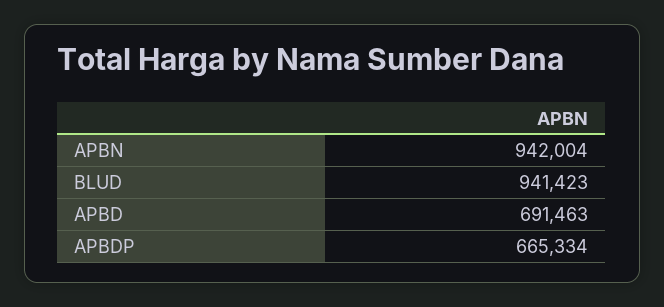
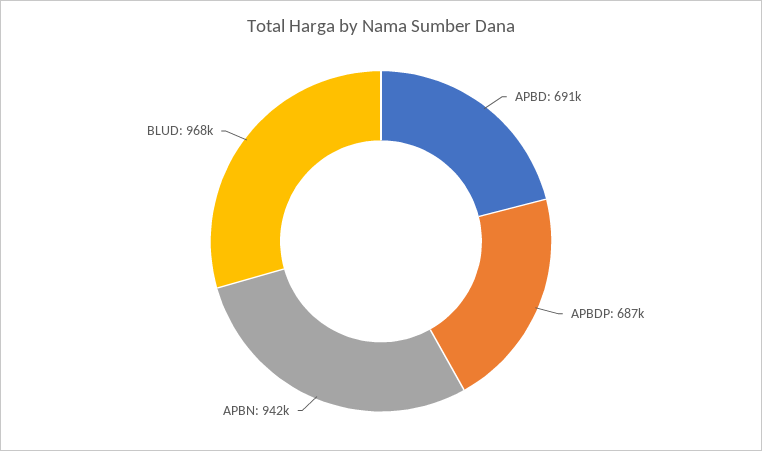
  {
    "APBN": 942004,
-   "BLUD": 941423,
+   "BLUD": 968000,
    "APBD": 691463,
-   "APBDP": 665334
+   "APBDP": 687000
  }

